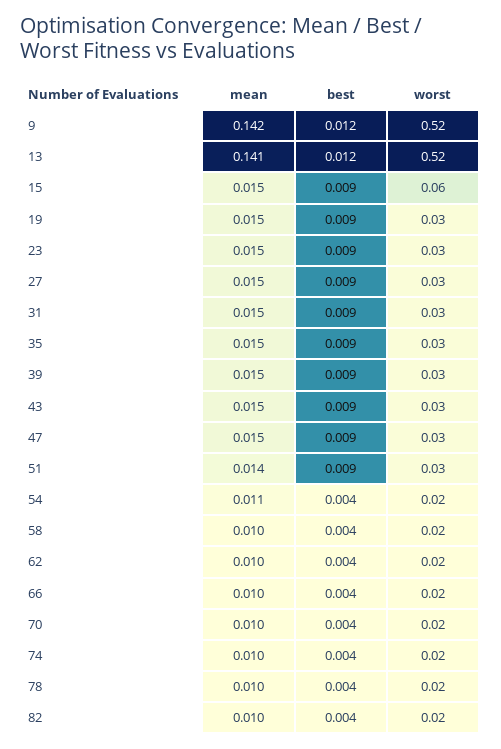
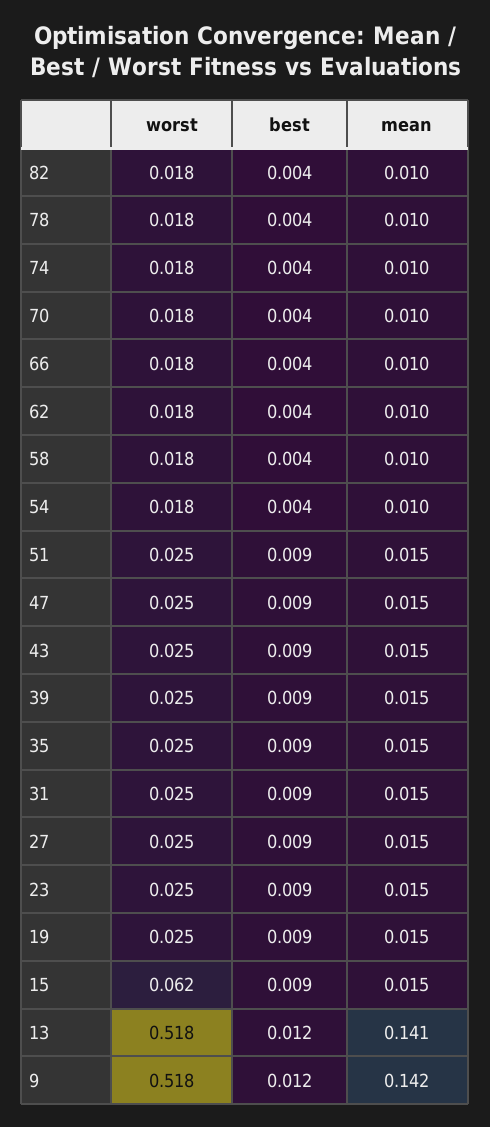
  {
    "mean": {
      "9": 0.142,
      "13": 0.141,
      "15": 0.015,
      "19": 0.015,
      "23": 0.015,
      "27": 0.015,
      "31": 0.015,
      "35": 0.015,
      "39": 0.015,
      "43": 0.015,
      "47": 0.015,
-     "51": 0.014,
+     "51": 0.015,
-     "54": 0.011,
+     "54": 0.01,
      "58": 0.01,
      "62": 0.01,
      "66": 0.01,
      "70": 0.01,
      "74": 0.01,
      "78": 0.01,
      "82": 0.01
    },
    "best": {
      "9": 0.012,
      "13": 0.012,
      "15": 0.009,
      "19": 0.009,
      "23": 0.009,
      "27": 0.009,
      "31": 0.009,
      "35": 0.009,
      "39": 0.009,
      "43": 0.009,
      "47": 0.009,
      "51": 0.009,
      "54": 0.004,
      "58": 0.004,
      "62": 0.004,
      "66": 0.004,
      "70": 0.004,
      "74": 0.004,
      "78": 0.004,
      "82": 0.004
    },
    "worst": {
      "9": 0.518,
      "13": 0.518,
      "15": 0.062,
      "19": 0.025,
      "23": 0.025,
      "27": 0.025,
      "31": 0.025,
      "35": 0.025,
      "39": 0.025,
      "43": 0.025,
      "47": 0.025,
      "51": 0.025,
      "54": 0.018,
      "58": 0.018,
      "62": 0.018,
      "66": 0.018,
      "70": 0.018,
      "74": 0.018,
      "78": 0.018,
      "82": 0.018
    }
  }

